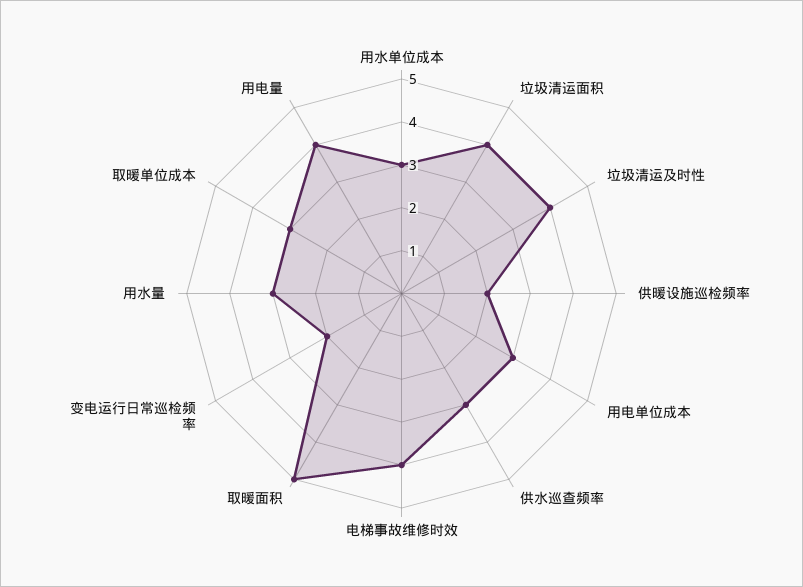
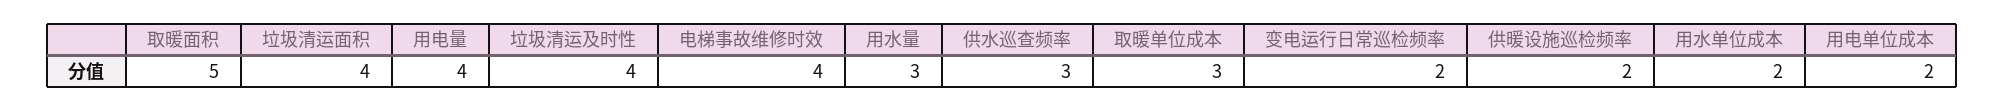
  {
-   "用水单位成本": 3,
+   "用水单位成本": 2,
    "垃圾清运面积": 4,
    "垃圾清运及时性": 4,
    "供暖设施巡检频率": 2,
-   "用电单位成本": 3,
+   "用电单位成本": 2,
    "供水巡查频率": 3,
    "电梯事故维修时效": 4,
    "取暖面积": 5,
    "变电运行日常巡检频率": 2,
    "用水量": 3,
    "取暖单位成本": 3,
    "用电量": 4
  }

